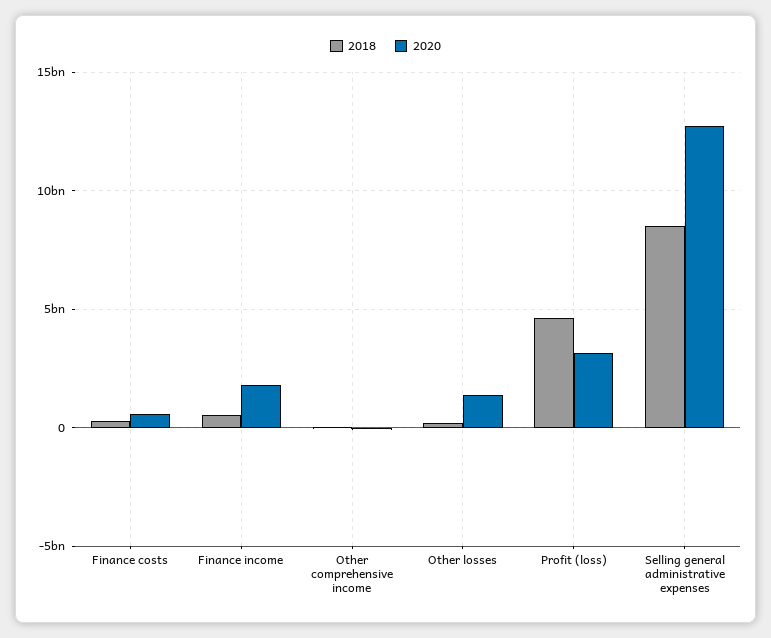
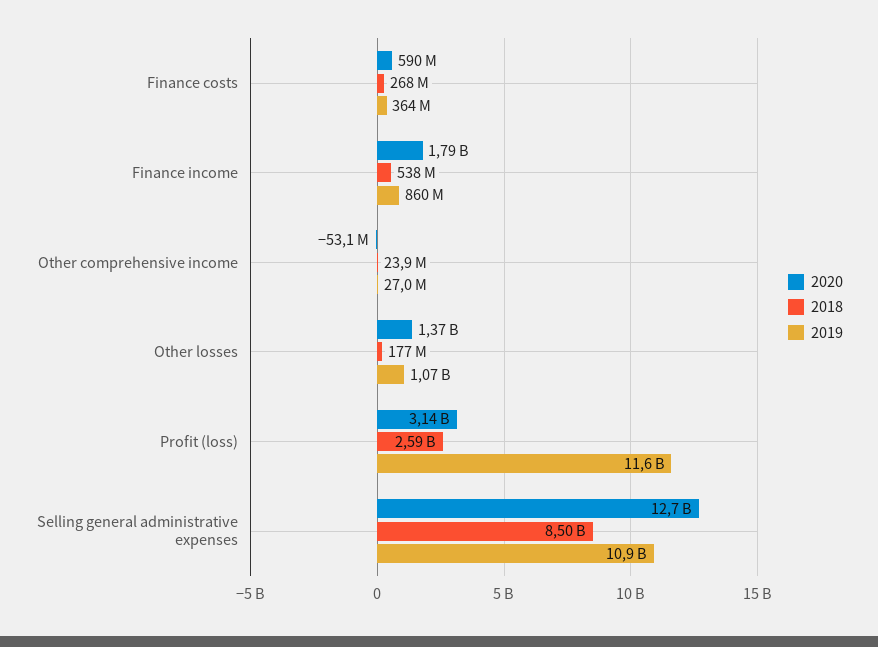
  {
    "2018": {
      "Finance costs": 268000000,
      "Finance income": 538000000,
      "Other comprehensive income": 23900000,
      "Other losses": 177000000,
-     "Profit (loss)": 4500000000,
+     "Profit (loss)": 2590000000,
      "Selling general administrative expenses": 8500000000
    },
    "2020": {
      "Finance costs": 590000000,
      "Finance income": 1790000000,
      "Other comprehensive income": -53100000,
      "Other losses": 1370000000,
      "Profit (loss)": 3140000000,
      "Selling general administrative expenses": 12700000000
-   }
+   },
+   "2019": {
+     "Finance costs": 364000000,
+     "Finance income": 860000000,
+     "Other comprehensive income": 27000000,
+     "Other losses": 1070000000,
+     "Profit (loss)": 11600000000,
+     "Selling general administrative expenses": 10900000000
+   }
  }

